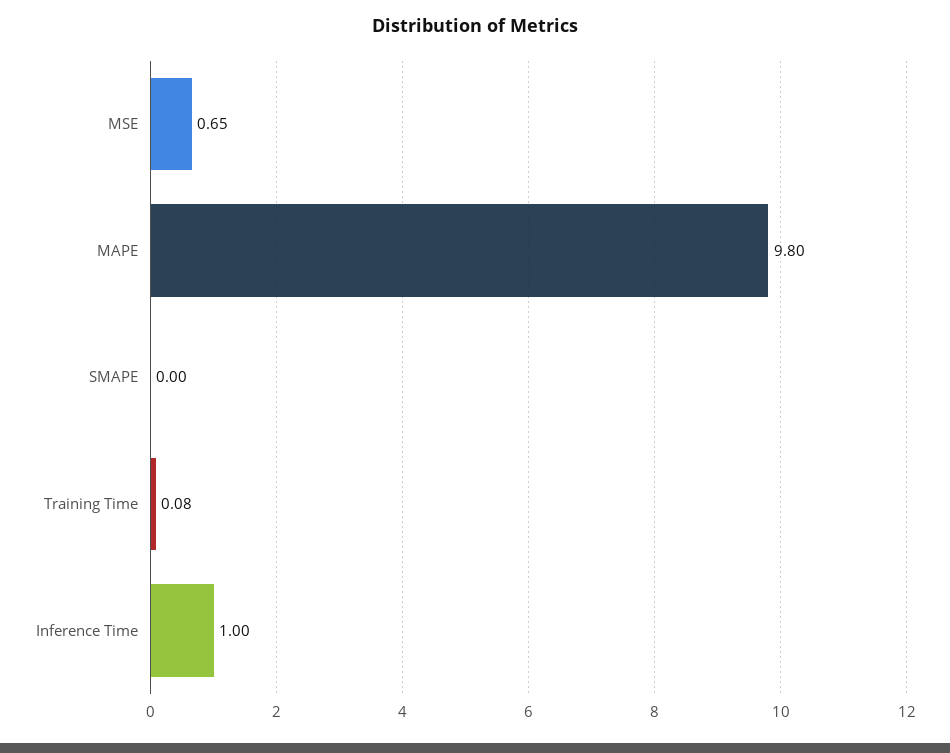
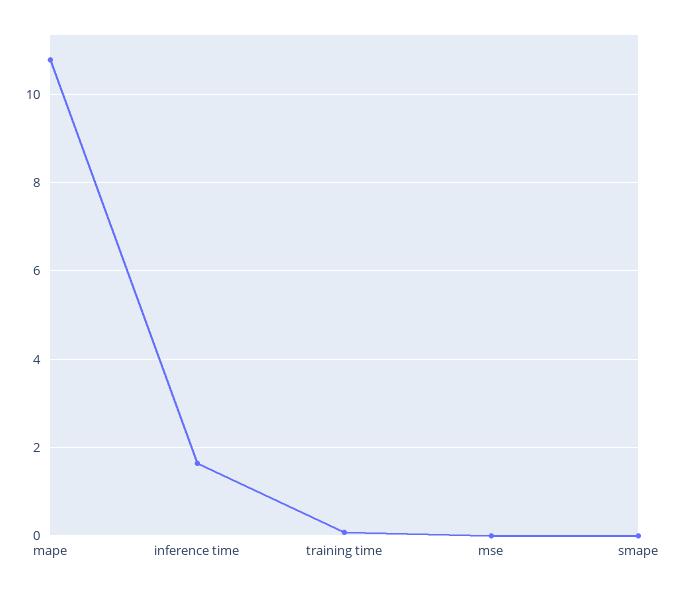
  {
-   "MSE": 0.65,
+   "MSE": 0,
-   "MAPE": 9.8,
+   "MAPE": 10.8,
    "SMAPE": 0,
    "Training Time": 0.08,
-   "Inference Time": 1
+   "Inference Time": 1.6
  }

